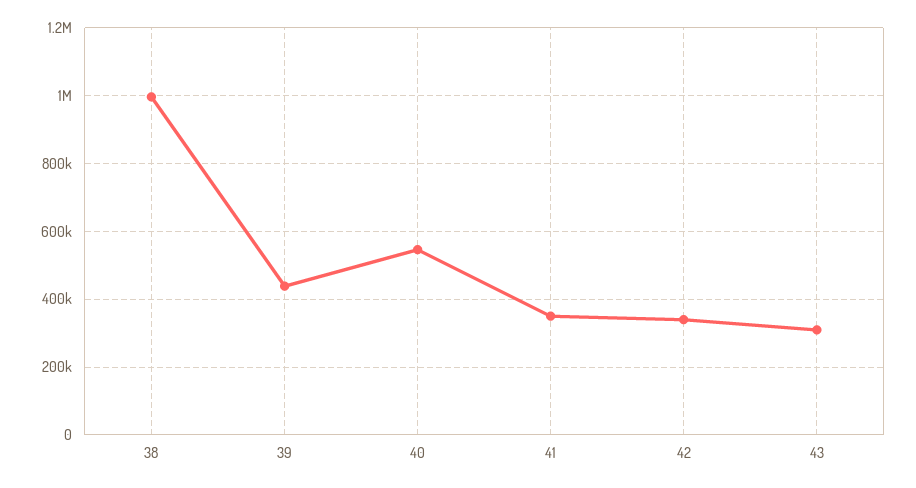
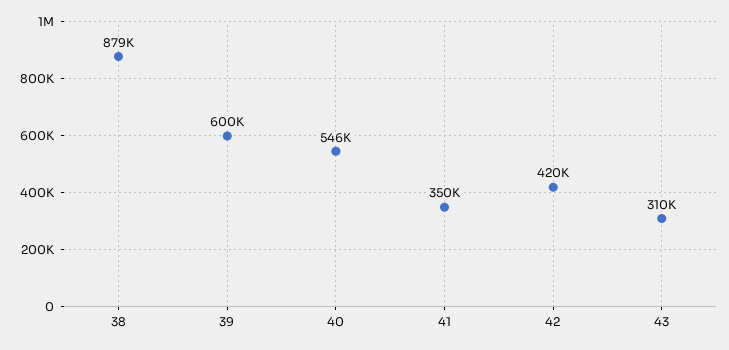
  {
-   "38": 1000000,
+   "38": 879000,
-   "39": 440000,
+   "39": 600000,
    "40": 546000,
    "41": 350000,
-   "42": 340000,
+   "42": 420000,
    "43": 310000
  }

